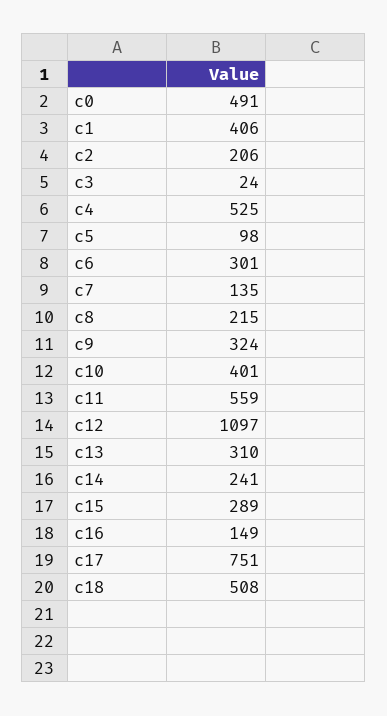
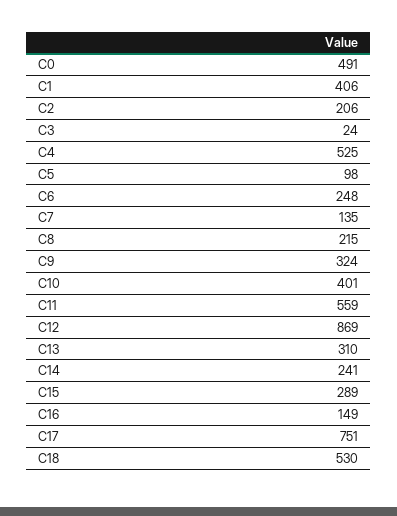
  {
    "c0": 491,
    "c1": 406,
    "c2": 206,
    "c3": 24,
    "c4": 525,
    "c5": 98,
-   "c6": 301,
+   "c6": 248,
    "c7": 135,
    "c8": 215,
    "c9": 324,
    "c10": 401,
    "c11": 559,
-   "c12": 1097,
+   "c12": 869,
    "c13": 310,
    "c14": 241,
    "c15": 289,
    "c16": 149,
    "c17": 751,
-   "c18": 508
+   "c18": 530
  }

